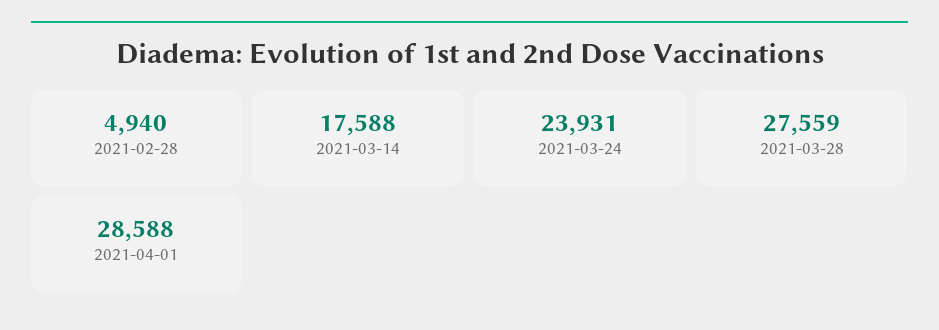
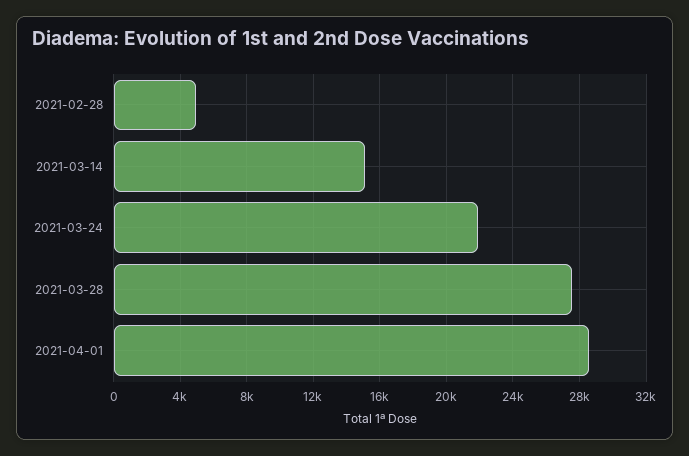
  {
    "2021-02-28": 4940,
-   "2021-03-14": 17588,
+   "2021-03-14": 15000,
-   "2021-03-24": 23931,
+   "2021-03-24": 22000,
    "2021-03-28": 27559,
    "2021-04-01": 28588
  }

